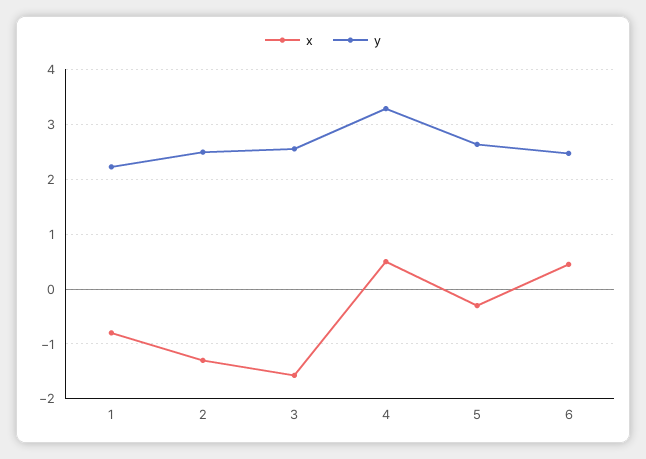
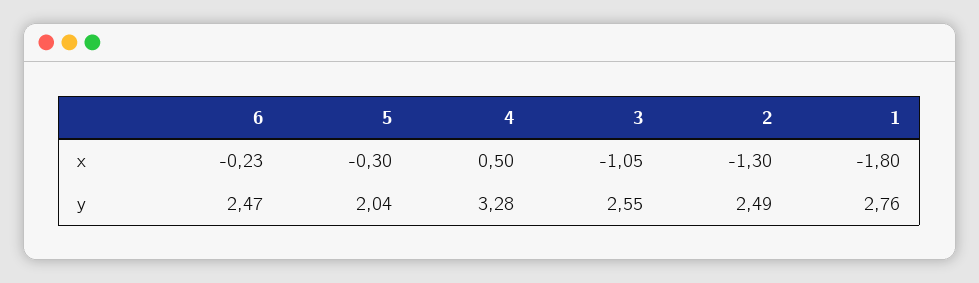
  {
    "x": {
-     "1": -0.8,
+     "1": -1.8,
      "2": -1.3,
-     "3": -1.6,
+     "3": -1.05,
      "4": 0.5,
      "5": -0.3,
-     "6": 0.4
+     "6": -0.23
    },
    "y": {
-     "1": 2.2,
+     "1": 2.76,
      "2": 2.49,
      "3": 2.55,
      "4": 3.28,
-     "5": 2.6,
+     "5": 2.04,
      "6": 2.47
    }
  }

